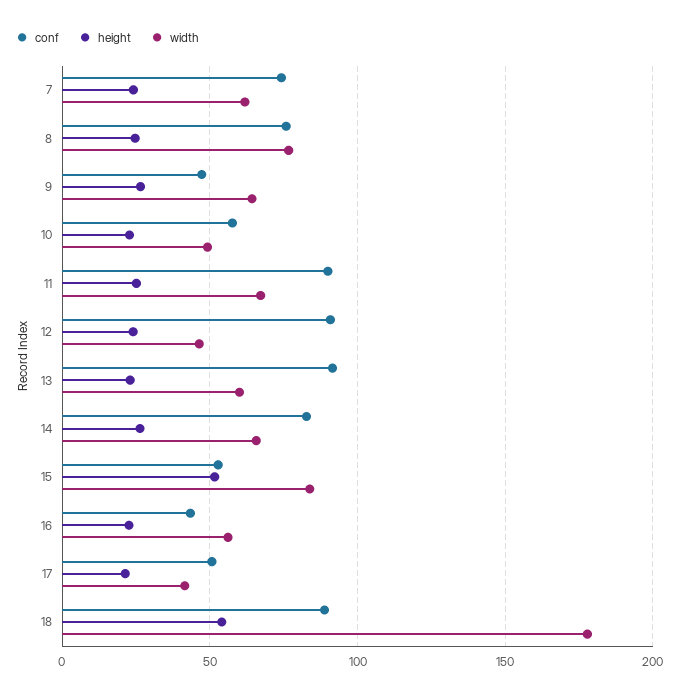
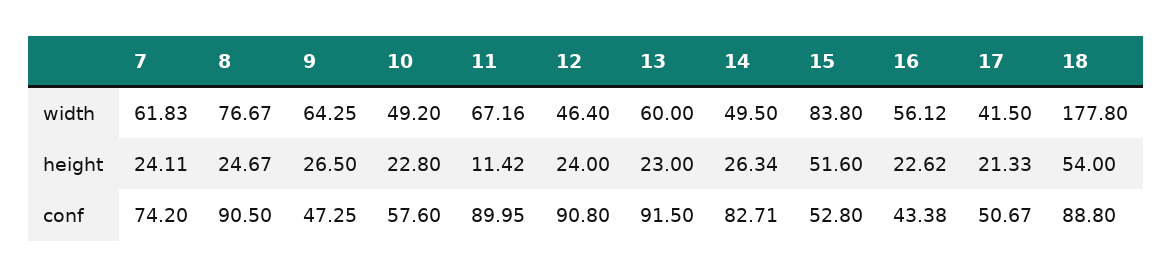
  {
    "conf": {
      "7": 74.2,
-     "8": 75,
+     "8": 90.5,
      "9": 47.25,
      "10": 57.6,
      "11": 89.95,
      "12": 90.8,
      "13": 91.5,
      "14": 82.71,
      "15": 52.8,
      "16": 43.38,
      "17": 50.67,
      "18": 88.8
    },
    "height": {
      "7": 24.11,
      "8": 24.67,
      "9": 26.5,
      "10": 22.8,
-     "11": 25,
+     "11": 11.42,
      "12": 24,
      "13": 23,
      "14": 26.34,
      "15": 51.6,
      "16": 22.62,
      "17": 21.33,
      "18": 54
    },
    "width": {
      "7": 61.83,
      "8": 76.67,
      "9": 64.25,
      "10": 49.2,
      "11": 67.16,
      "12": 46.4,
      "13": 60,
-     "14": 65,
+     "14": 49.5,
      "15": 83.8,
      "16": 56.12,
      "17": 41.5,
      "18": 177.8
    }
  }

